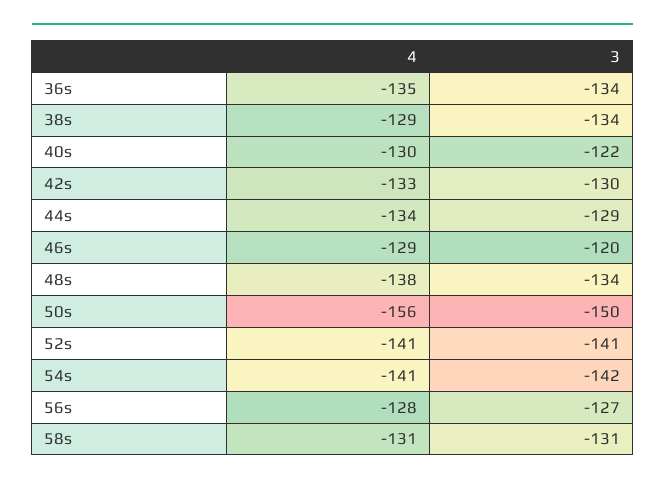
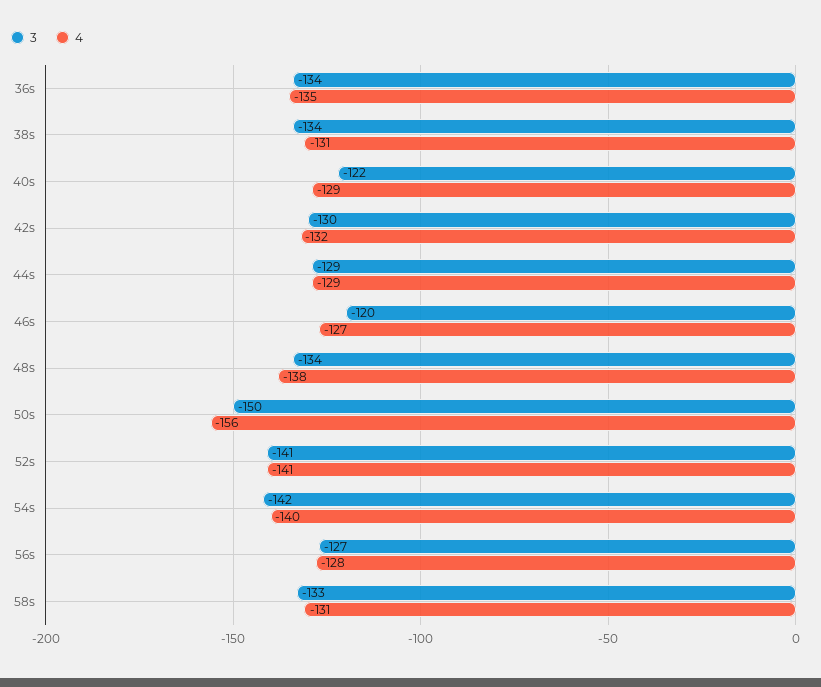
  {
    "4": {
      "36s": -135,
-     "38s": -129,
+     "38s": -131,
-     "40s": -130,
+     "40s": -129,
-     "42s": -133,
+     "42s": -132,
-     "44s": -134,
+     "44s": -129,
-     "46s": -129,
+     "46s": -127,
      "48s": -138,
      "50s": -156,
      "52s": -141,
-     "54s": -141,
+     "54s": -140,
      "56s": -128,
      "58s": -131
    },
    "3": {
      "36s": -134,
      "38s": -134,
      "40s": -122,
      "42s": -130,
      "44s": -129,
      "46s": -120,
      "48s": -134,
      "50s": -150,
      "52s": -141,
      "54s": -142,
      "56s": -127,
-     "58s": -131
+     "58s": -133
    }
  }

